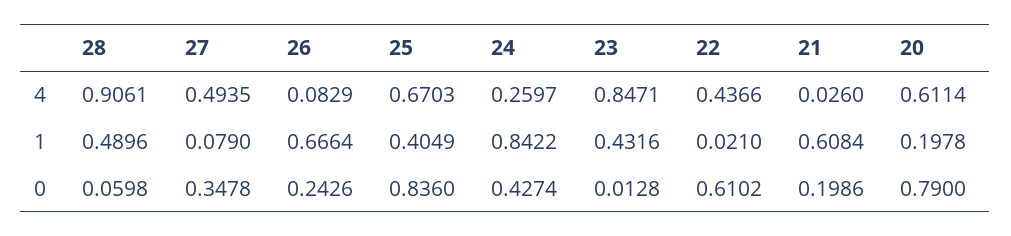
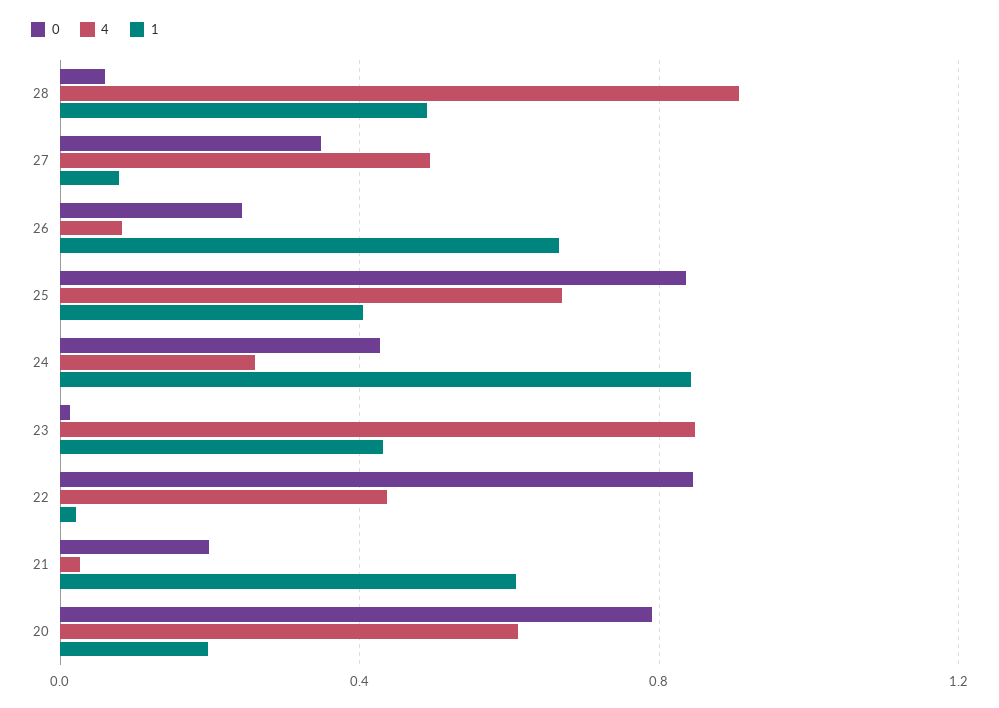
  {
    "4": {
      "28": 0.9061,
      "27": 0.4935,
      "26": 0.0829,
      "25": 0.6703,
      "24": 0.2597,
      "23": 0.8471,
      "22": 0.4366,
      "21": 0.026,
      "20": 0.6114
    },
    "1": {
      "28": 0.4896,
      "27": 0.079,
      "26": 0.6664,
      "25": 0.4049,
      "24": 0.8422,
      "23": 0.4316,
      "22": 0.021,
      "21": 0.6084,
      "20": 0.1978
    },
    "0": {
      "28": 0.0598,
      "27": 0.3478,
      "26": 0.2426,
      "25": 0.836,
      "24": 0.4274,
      "23": 0.0128,
-     "22": 0.6102,
+     "22": 0.85,
      "21": 0.1986,
      "20": 0.79
    }
  }

